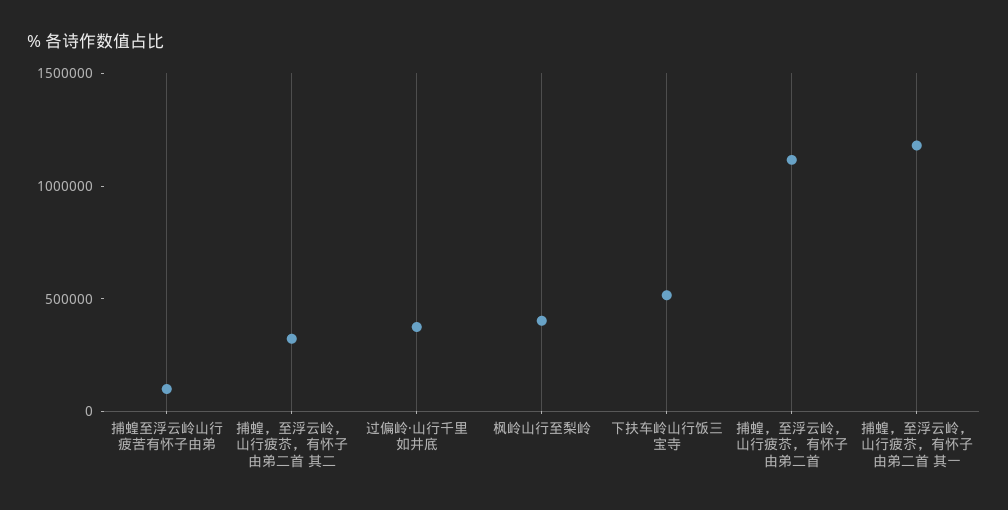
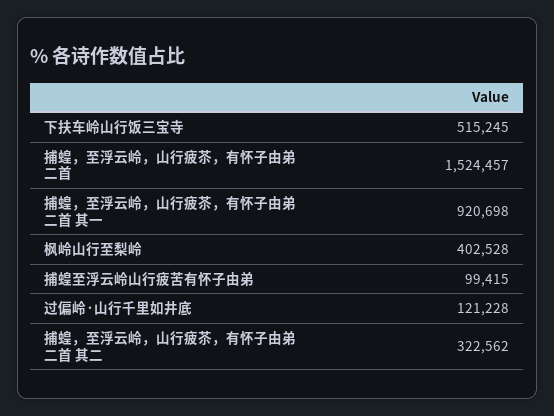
  {
    "捕蝗至浮云岭山行疲苦有怀子由弟": 99415,
    "捕蝗，至浮云岭，山行疲苶，有怀子由弟二首 其二": 322562,
-   "过偏岭·山行千里如井底": 400000,
+   "过偏岭·山行千里如井底": 121228,
    "枫岭山行至梨岭": 402528,
    "下扶车岭山行饭三宝寺": 515245,
-   "捕蝗，至浮云岭，山行疲苶，有怀子由弟二首": 1100000,
+   "捕蝗，至浮云岭，山行疲苶，有怀子由弟二首": 1524457,
-   "捕蝗，至浮云岭，山行疲苶，有怀子由弟二首 其一": 1200000
+   "捕蝗，至浮云岭，山行疲苶，有怀子由弟二首 其一": 920698
  }

